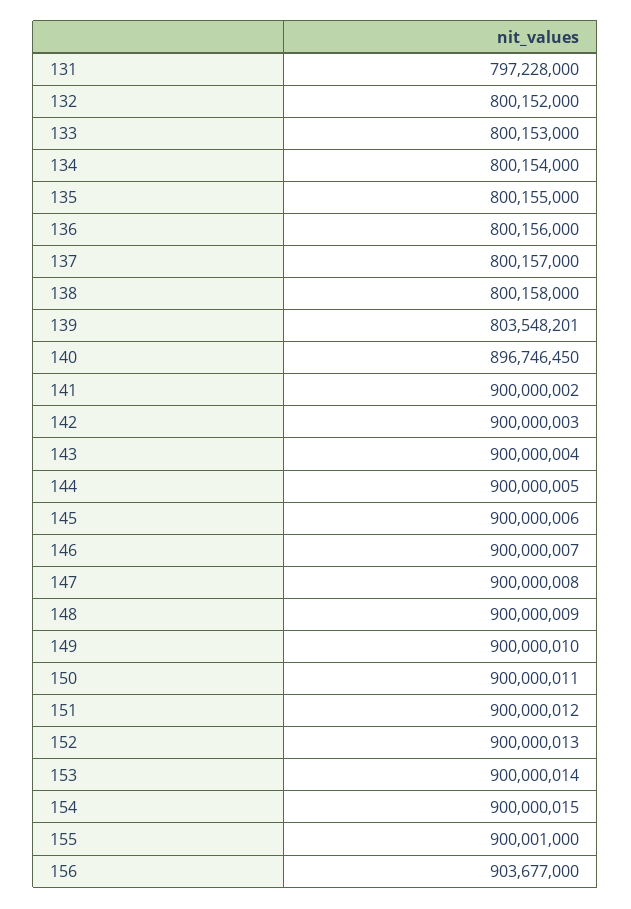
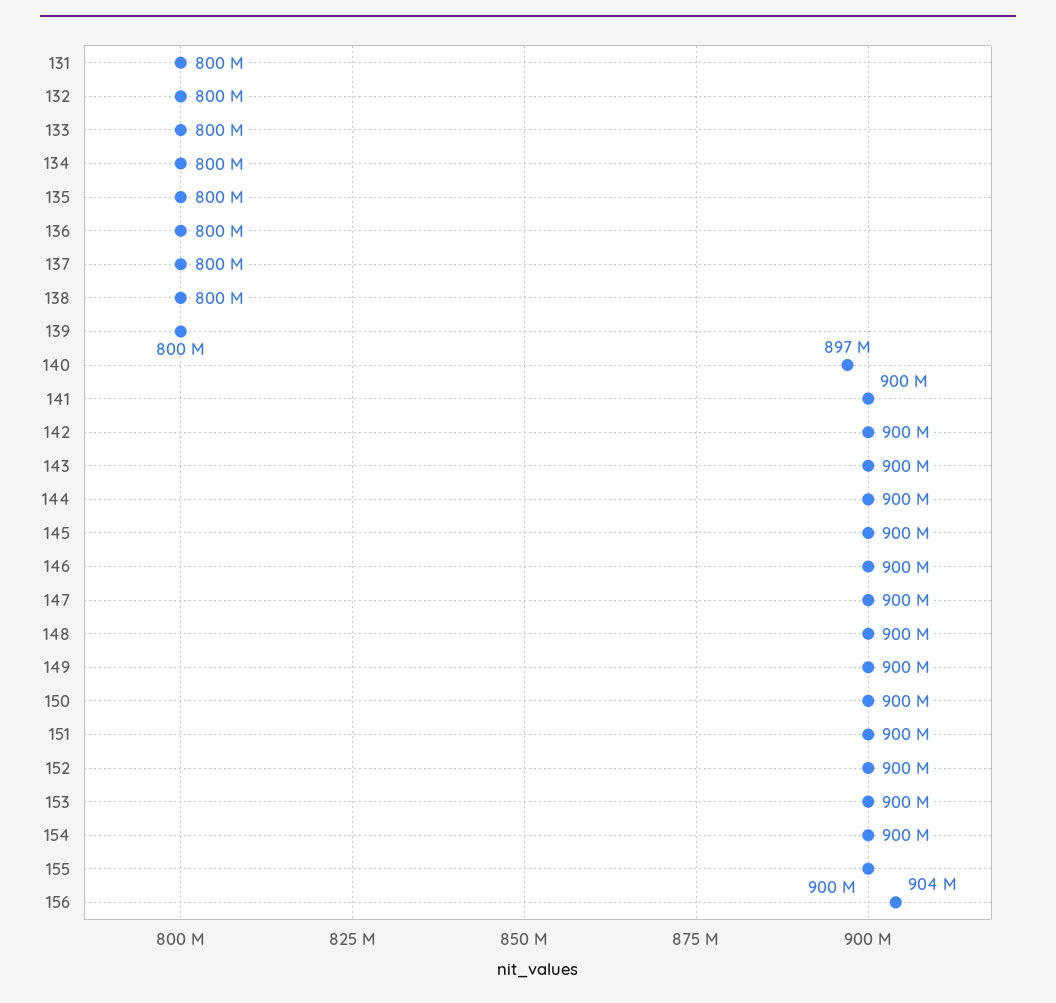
  {
-   "131": 797228000,
+   "131": 800000000,
    "132": 800152000,
    "133": 800153000,
    "134": 800154000,
    "135": 800155000,
    "136": 800156000,
    "137": 800157000,
    "138": 800158000,
-   "139": 803548201,
+   "139": 800000000,
    "140": 896746450,
    "141": 900000002,
    "142": 900000003,
    "143": 900000004,
    "144": 900000005,
    "145": 900000006,
    "146": 900000007,
    "147": 900000008,
    "148": 900000009,
    "149": 900000010,
    "150": 900000011,
    "151": 900000012,
    "152": 900000013,
    "153": 900000014,
    "154": 900000015,
    "155": 900001000,
    "156": 903677000
  }

